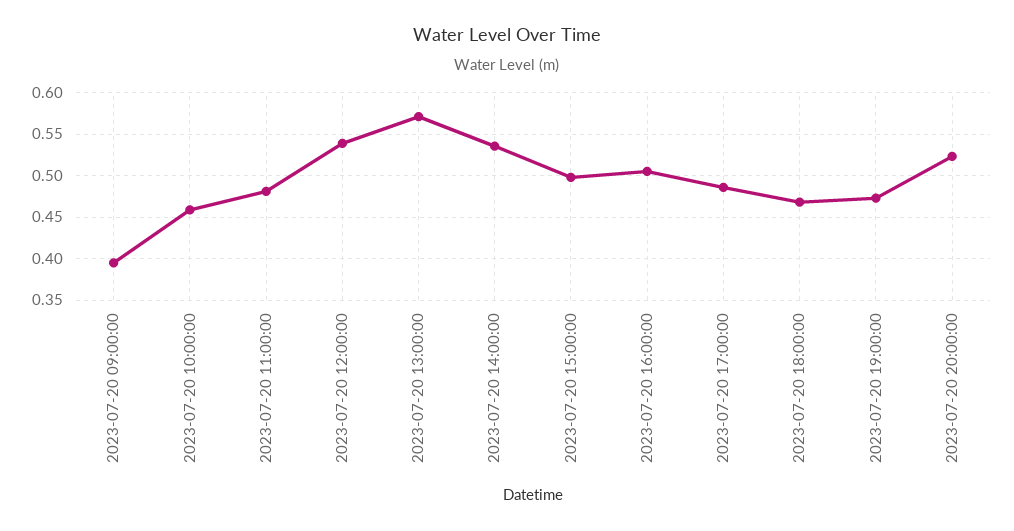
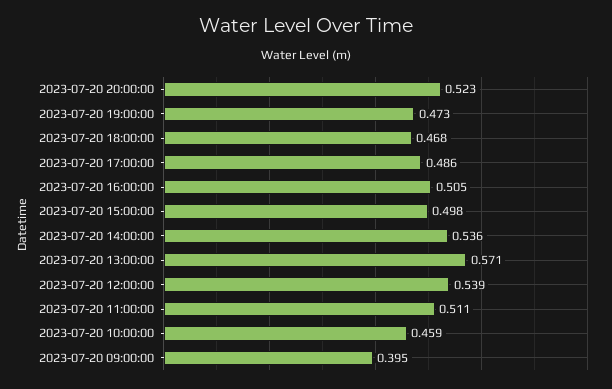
  {
    "2023-07-20 09:00:00": 0.395,
    "2023-07-20 10:00:00": 0.459,
-   "2023-07-20 11:00:00": 0.48,
+   "2023-07-20 11:00:00": 0.511,
    "2023-07-20 12:00:00": 0.539,
    "2023-07-20 13:00:00": 0.571,
    "2023-07-20 14:00:00": 0.536,
    "2023-07-20 15:00:00": 0.498,
    "2023-07-20 16:00:00": 0.505,
    "2023-07-20 17:00:00": 0.486,
    "2023-07-20 18:00:00": 0.468,
    "2023-07-20 19:00:00": 0.473,
    "2023-07-20 20:00:00": 0.523
  }

